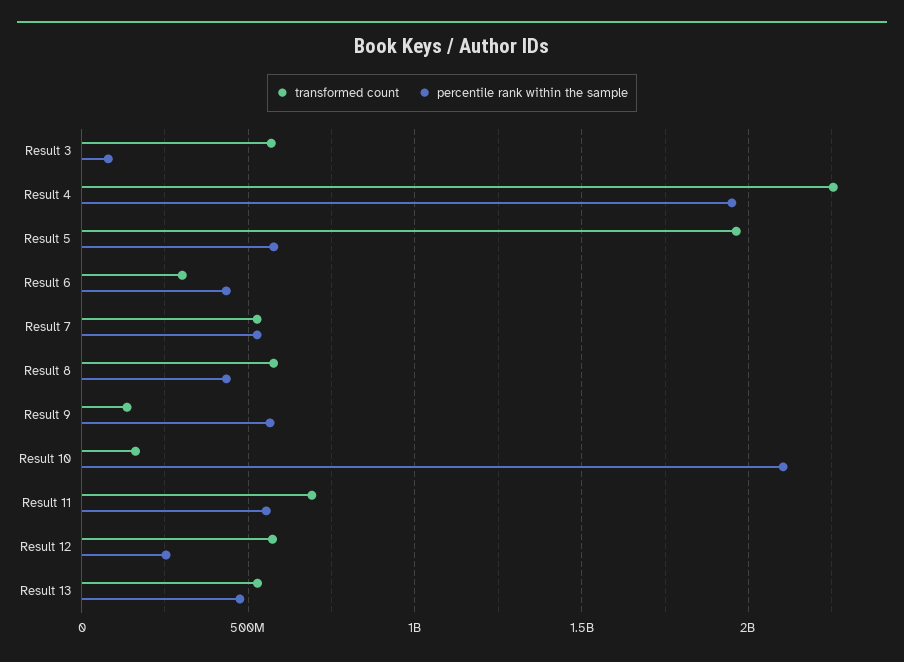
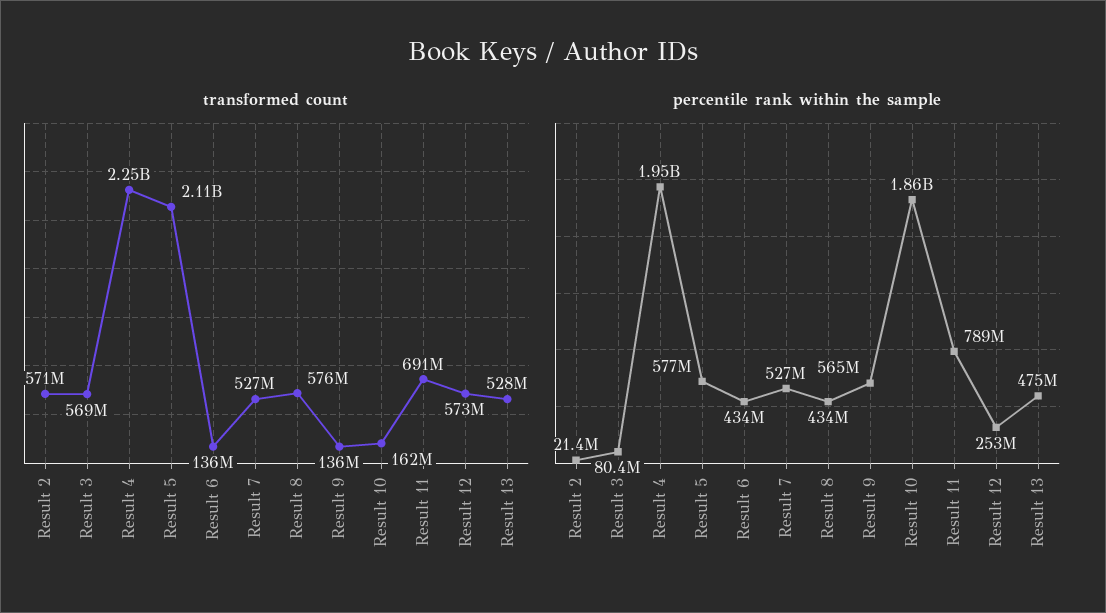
  {
    "transformed count": {
      "Result 3": 569000000,
      "Result 4": 2250000000,
-     "Result 5": 1950000000,
+     "Result 5": 2110000000,
-     "Result 6": 300000000,
+     "Result 6": 136000000,
      "Result 7": 527000000,
      "Result 8": 576000000,
      "Result 9": 136000000,
      "Result 10": 162000000,
      "Result 11": 691000000,
      "Result 12": 573000000,
-     "Result 13": 528000000
+     "Result 13": 528000000,
+     "Result 2": 571000000
    },
    "percentile rank within the sample": {
      "Result 3": 80400000,
      "Result 4": 1950000000,
      "Result 5": 577000000,
      "Result 6": 434000000,
      "Result 7": 527000000,
      "Result 8": 434000000,
      "Result 9": 565000000,
-     "Result 10": 2100000000,
+     "Result 10": 1860000000,
-     "Result 11": 550000000,
+     "Result 11": 789000000,
      "Result 12": 253000000,
-     "Result 13": 475000000
+     "Result 13": 475000000,
+     "Result 2": 21400000
    }
  }

